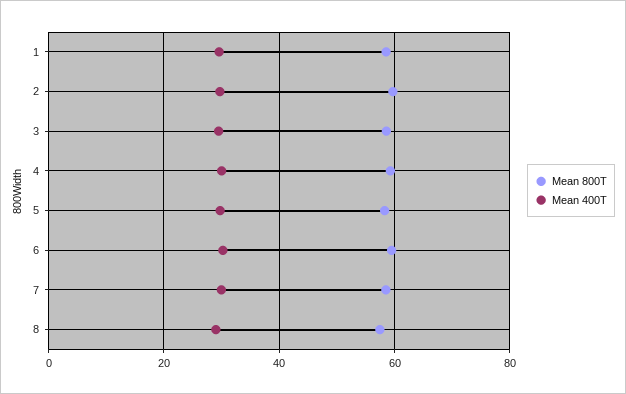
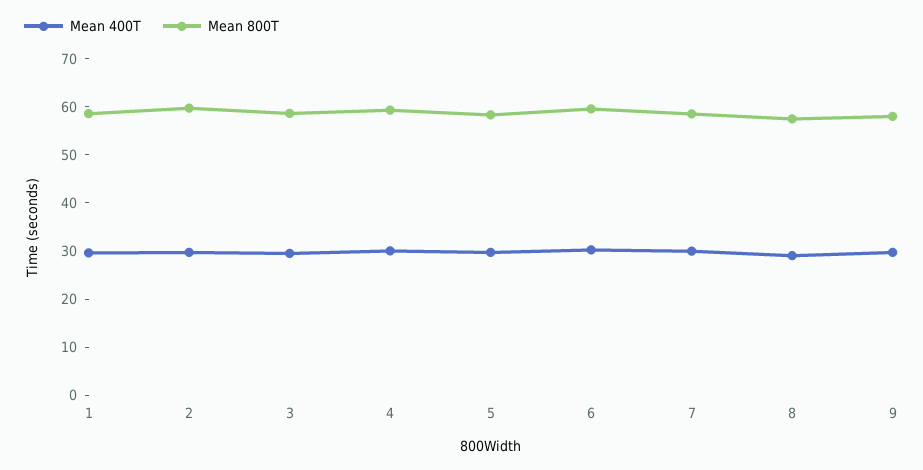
  {
    "Mean 800T": {
      "1": 58,
      "2": 60,
      "3": 58,
      "4": 60,
      "5": 58,
      "6": 60,
      "7": 58,
-     "8": 58
+     "8": 58,
+     "9": 58
    },
    "Mean 400T": {
      "1": 30,
      "2": 30,
      "3": 30,
      "4": 30,
      "5": 30,
      "6": 30,
      "7": 30,
-     "8": 30
+     "8": 30,
+     "9": 30
    }
  }

